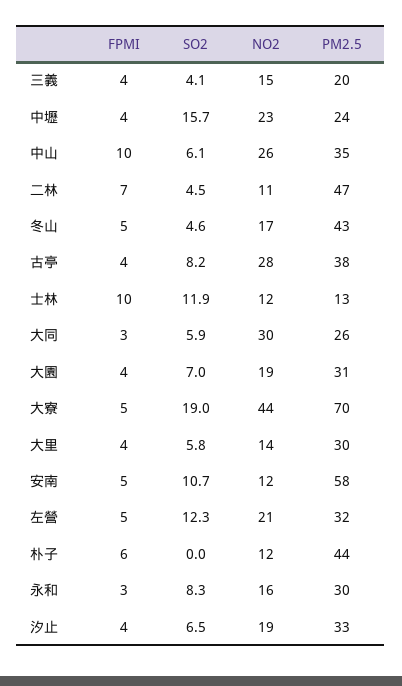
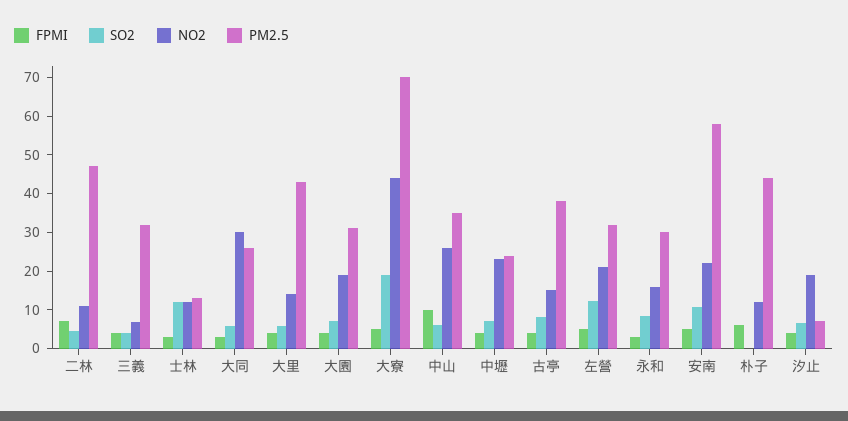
  {
    "FPMI": {
      "三義": 4,
      "中壢": 4,
      "中山": 10,
      "二林": 7,
-     "冬山": 5,
      "古亭": 4,
-     "士林": 10,
+     "士林": 2.5,
      "大同": 3,
      "大園": 4,
      "大寮": 5,
      "大里": 4,
      "安南": 5,
      "左營": 5,
      "朴子": 6,
      "永和": 3,
      "汐止": 4
    },
    "SO2": {
      "三義": 4.1,
-     "中壢": 15.7,
+     "中壢": 7.5,
      "中山": 6.1,
      "二林": 4.5,
-     "冬山": 4.6,
      "古亭": 8.2,
      "士林": 11.9,
      "大同": 5.9,
      "大園": 7,
      "大寮": 19,
      "大里": 5.8,
      "安南": 10.7,
      "左營": 12.3,
      "朴子": 0,
      "永和": 8.3,
      "汐止": 6.5
    },
    "NO2": {
-     "三義": 15,
+     "三義": 7.5,
      "中壢": 23,
      "中山": 26,
      "二林": 11,
-     "冬山": 17,
-     "古亭": 28,
+     "古亭": 15,
      "士林": 12,
      "大同": 30,
      "大園": 19,
      "大寮": 44,
      "大里": 14,
-     "安南": 12,
+     "安南": 22.5,
      "左營": 21,
      "朴子": 12,
      "永和": 16,
      "汐止": 19
    },
    "PM2.5": {
-     "三義": 20,
+     "三義": 32.5,
      "中壢": 24,
      "中山": 35,
      "二林": 47,
-     "冬山": 43,
      "古亭": 38,
      "士林": 13,
      "大同": 26,
      "大園": 31,
      "大寮": 70,
-     "大里": 30,
+     "大里": 42.5,
      "安南": 58,
      "左營": 32,
      "朴子": 44,
      "永和": 30,
-     "汐止": 33
+     "汐止": 7.5
    }
  }

